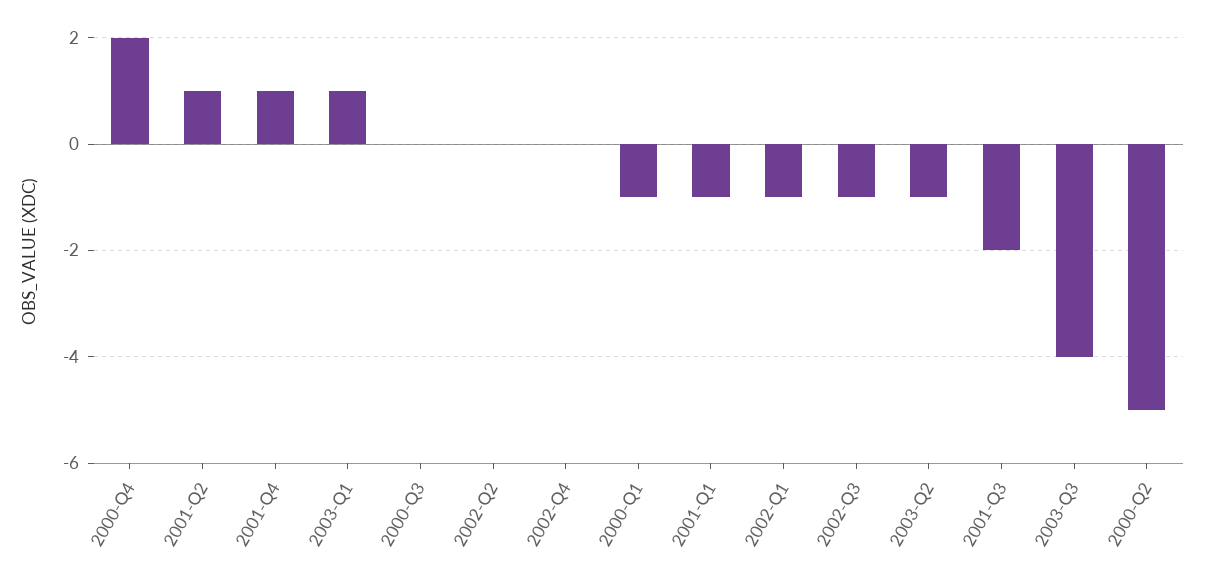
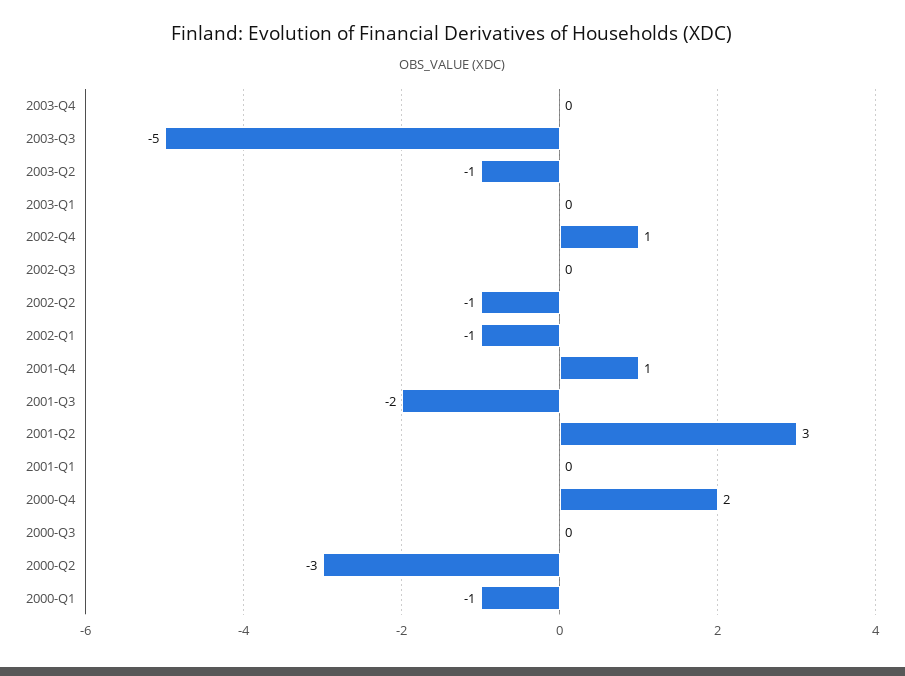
  {
    "2000-Q4": 2,
-   "2001-Q2": 1,
+   "2001-Q2": 3,
    "2001-Q4": 1,
-   "2003-Q1": 1,
+   "2003-Q1": 0,
    "2000-Q3": 0,
-   "2002-Q2": 0,
+   "2002-Q2": -1,
-   "2002-Q4": 0,
+   "2002-Q4": 1,
    "2000-Q1": -1,
-   "2001-Q1": -1,
+   "2001-Q1": 0,
    "2002-Q1": -1,
-   "2002-Q3": -1,
+   "2002-Q3": 0,
    "2003-Q2": -1,
    "2001-Q3": -2,
-   "2003-Q3": -4,
+   "2003-Q3": -5,
-   "2000-Q2": -5
+   "2000-Q2": -3,
+   "2003-Q4": 0
  }

